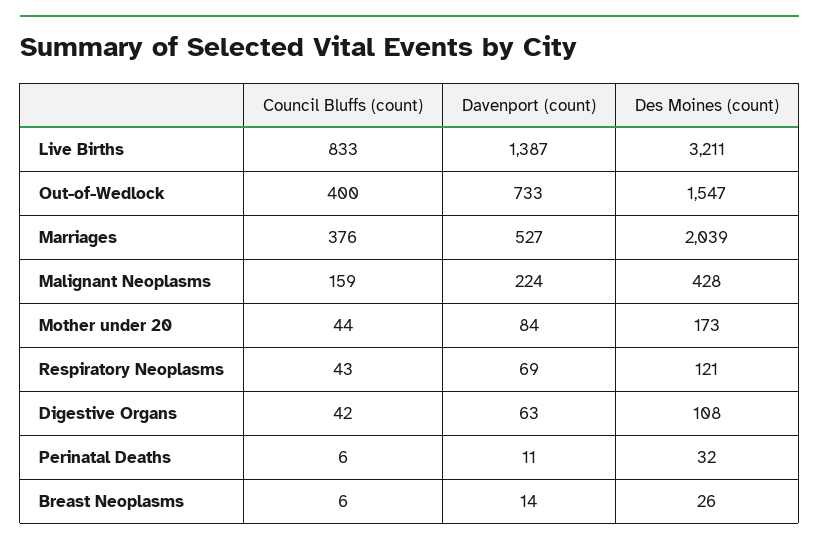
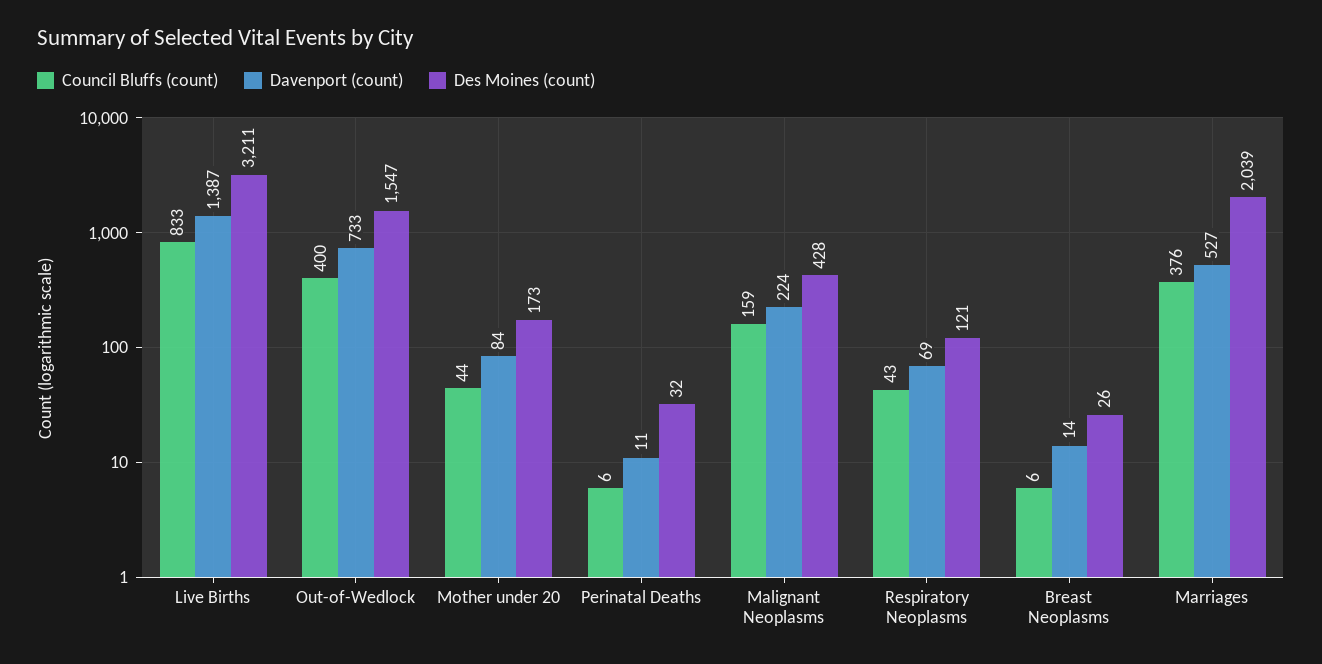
  {
    "Council Bluffs (count)": {
      "Live Births": 833,
      "Out-of-Wedlock": 400,
      "Marriages": 376,
      "Malignant Neoplasms": 159,
      "Mother under 20": 44,
      "Respiratory Neoplasms": 43,
-     "Digestive Organs": 42,
      "Perinatal Deaths": 6,
      "Breast Neoplasms": 6
    },
    "Davenport (count)": {
      "Live Births": 1387,
      "Out-of-Wedlock": 733,
      "Marriages": 527,
      "Malignant Neoplasms": 224,
      "Mother under 20": 84,
      "Respiratory Neoplasms": 69,
-     "Digestive Organs": 63,
      "Perinatal Deaths": 11,
      "Breast Neoplasms": 14
    },
    "Des Moines (count)": {
      "Live Births": 3211,
      "Out-of-Wedlock": 1547,
      "Marriages": 2039,
      "Malignant Neoplasms": 428,
      "Mother under 20": 173,
      "Respiratory Neoplasms": 121,
-     "Digestive Organs": 108,
      "Perinatal Deaths": 32,
      "Breast Neoplasms": 26
    }
  }

